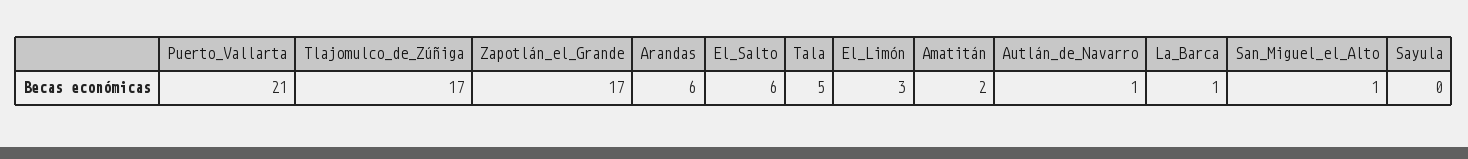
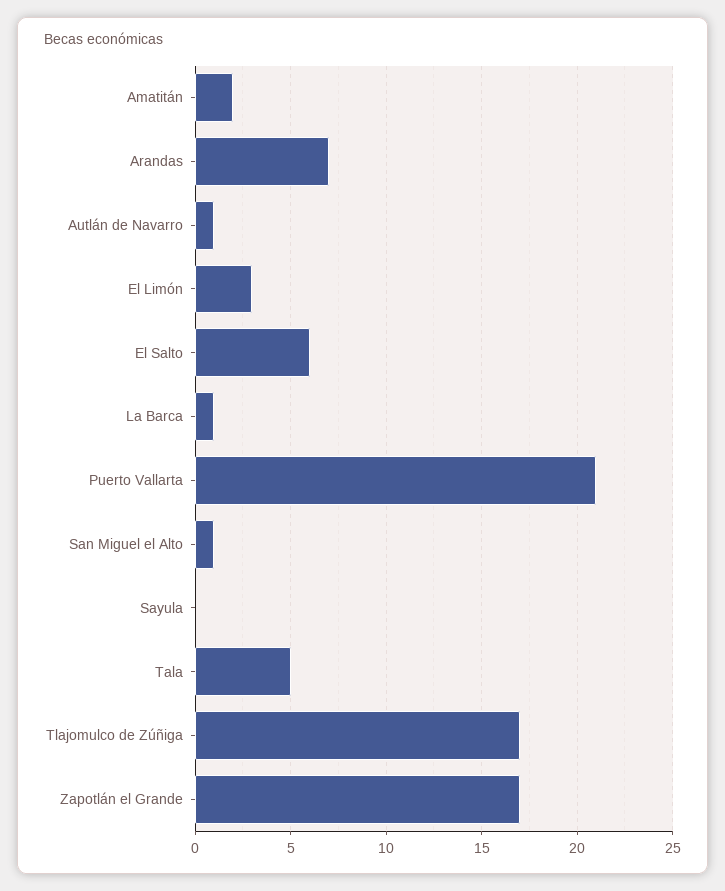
  {
    "Puerto_Vallarta": 21,
    "Tlajomulco_de_Zúñiga": 17,
    "Zapotlán_el_Grande": 17,
-   "Arandas": 6,
+   "Arandas": 7,
    "El_Salto": 6,
    "Tala": 5,
    "El_Limón": 3,
    "Amatitán": 2,
    "Autlán_de_Navarro": 1,
    "La_Barca": 1,
    "San_Miguel_el_Alto": 1,
    "Sayula": 0
  }

